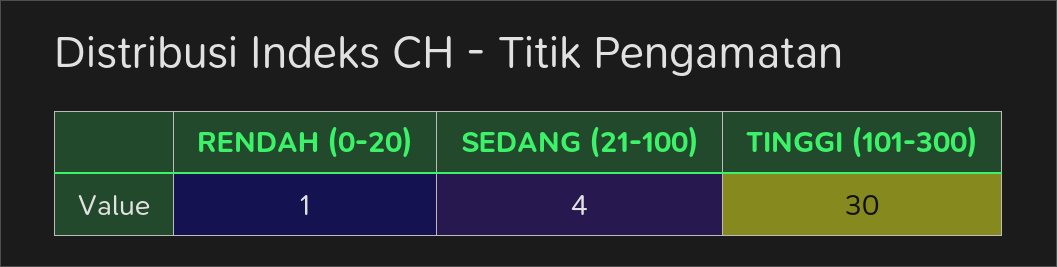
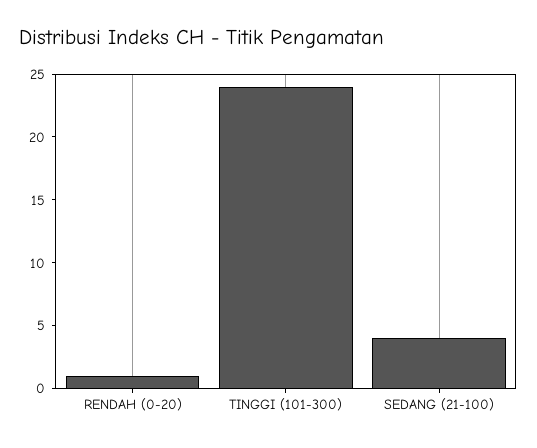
  {
    "RENDAH (0-20)": 1,
    "SEDANG (21-100)": 4,
-   "TINGGI (101-300)": 30
+   "TINGGI (101-300)": 24
  }

